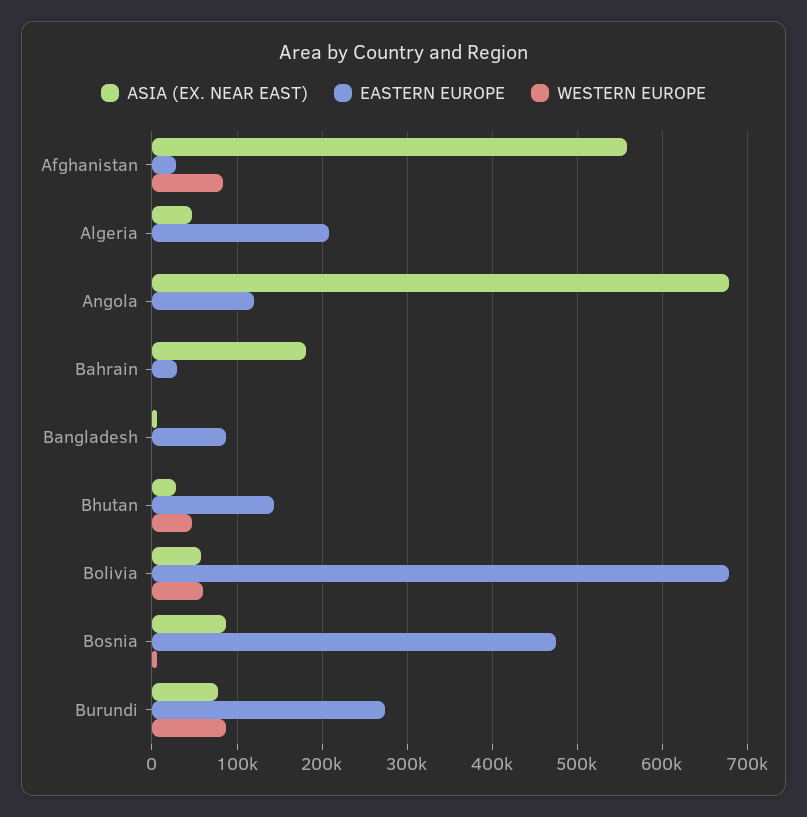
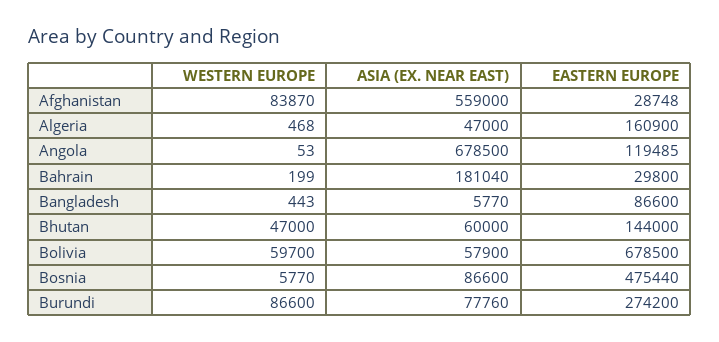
  {
    "ASIA (EX. NEAR EAST)": {
      "Afghanistan": 559000,
      "Algeria": 47000,
      "Angola": 678500,
      "Bahrain": 181040,
      "Bangladesh": 5770,
-     "Bhutan": 30000,
+     "Bhutan": 60000,
      "Bolivia": 57900,
      "Bosnia": 86600,
      "Burundi": 77760
    },
    "EASTERN EUROPE": {
      "Afghanistan": 28748,
-     "Algeria": 210000,
+     "Algeria": 160900,
      "Angola": 119485,
      "Bahrain": 29800,
      "Bangladesh": 86600,
      "Bhutan": 144000,
      "Bolivia": 678500,
      "Bosnia": 475440,
      "Burundi": 274200
    },
    "WESTERN EUROPE": {
      "Afghanistan": 83870,
      "Algeria": 468,
      "Angola": 53,
      "Bahrain": 199,
      "Bangladesh": 443,
      "Bhutan": 47000,
      "Bolivia": 59700,
      "Bosnia": 5770,
      "Burundi": 86600
    }
  }

